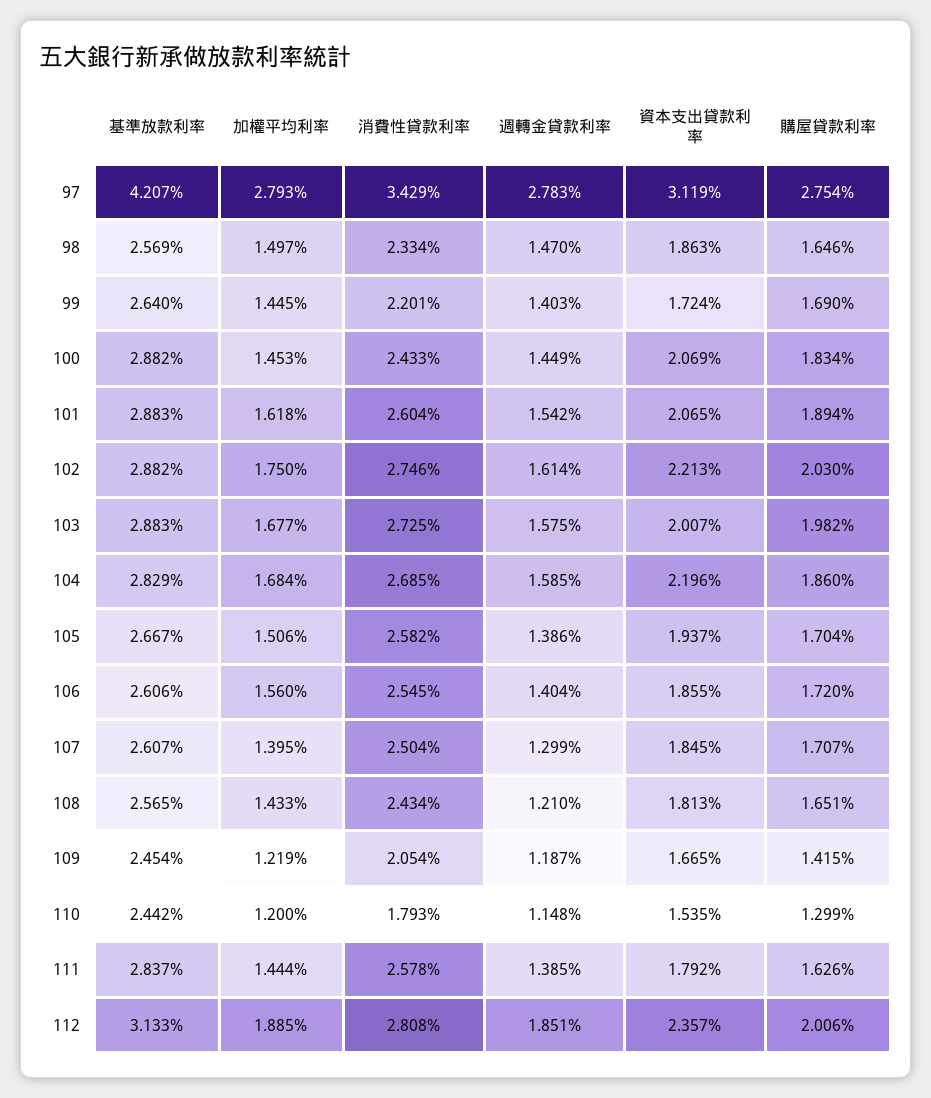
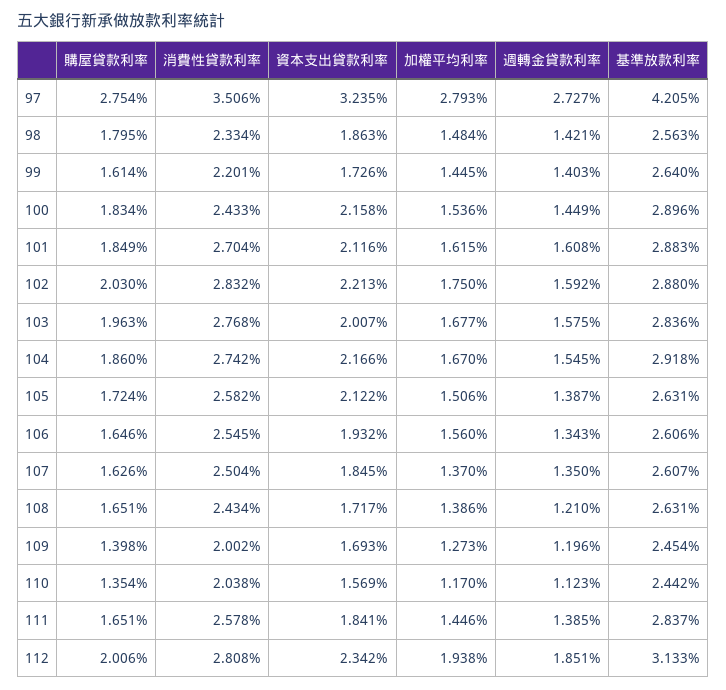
  {
    "基準放款利率": {
-     "97": 4.207,
+     "97": 4.205,
-     "98": 2.569,
+     "98": 2.563,
      "99": 2.64,
-     "100": 2.882,
+     "100": 2.896,
      "101": 2.883,
-     "102": 2.882,
+     "102": 2.88,
-     "103": 2.883,
+     "103": 2.836,
-     "104": 2.829,
+     "104": 2.918,
-     "105": 2.667,
+     "105": 2.631,
      "106": 2.606,
      "107": 2.607,
-     "108": 2.565,
+     "108": 2.631,
      "109": 2.454,
      "110": 2.442,
      "111": 2.837,
      "112": 3.133
    },
    "加權平均利率": {
      "97": 2.793,
-     "98": 1.497,
+     "98": 1.484,
      "99": 1.445,
-     "100": 1.453,
+     "100": 1.536,
-     "101": 1.618,
+     "101": 1.615,
      "102": 1.75,
      "103": 1.677,
-     "104": 1.684,
+     "104": 1.67,
      "105": 1.506,
      "106": 1.56,
-     "107": 1.395,
+     "107": 1.37,
-     "108": 1.433,
+     "108": 1.386,
-     "109": 1.219,
+     "109": 1.273,
-     "110": 1.2,
+     "110": 1.17,
-     "111": 1.444,
+     "111": 1.446,
-     "112": 1.885
+     "112": 1.938
    },
    "消費性貸款利率": {
-     "97": 3.429,
+     "97": 3.506,
      "98": 2.334,
      "99": 2.201,
      "100": 2.433,
-     "101": 2.604,
+     "101": 2.704,
-     "102": 2.746,
+     "102": 2.832,
-     "103": 2.725,
+     "103": 2.768,
-     "104": 2.685,
+     "104": 2.742,
      "105": 2.582,
      "106": 2.545,
      "107": 2.504,
      "108": 2.434,
-     "109": 2.054,
+     "109": 2.002,
-     "110": 1.793,
+     "110": 2.038,
      "111": 2.578,
      "112": 2.808
    },
    "週轉金貸款利率": {
-     "97": 2.783,
+     "97": 2.727,
-     "98": 1.47,
+     "98": 1.421,
      "99": 1.403,
      "100": 1.449,
-     "101": 1.542,
+     "101": 1.608,
-     "102": 1.614,
+     "102": 1.592,
      "103": 1.575,
-     "104": 1.585,
+     "104": 1.545,
-     "105": 1.386,
+     "105": 1.387,
-     "106": 1.404,
+     "106": 1.343,
-     "107": 1.299,
+     "107": 1.35,
      "108": 1.21,
-     "109": 1.187,
+     "109": 1.196,
-     "110": 1.148,
+     "110": 1.123,
      "111": 1.385,
      "112": 1.851
    },
    "資本支出貸款利率": {
-     "97": 3.119,
+     "97": 3.235,
      "98": 1.863,
-     "99": 1.724,
+     "99": 1.726,
-     "100": 2.069,
+     "100": 2.158,
-     "101": 2.065,
+     "101": 2.116,
      "102": 2.213,
      "103": 2.007,
-     "104": 2.196,
+     "104": 2.166,
-     "105": 1.937,
+     "105": 2.122,
-     "106": 1.855,
+     "106": 1.932,
      "107": 1.845,
-     "108": 1.813,
+     "108": 1.717,
-     "109": 1.665,
+     "109": 1.693,
-     "110": 1.535,
+     "110": 1.569,
-     "111": 1.792,
+     "111": 1.841,
-     "112": 2.357
+     "112": 2.342
    },
    "購屋貸款利率": {
      "97": 2.754,
-     "98": 1.646,
+     "98": 1.795,
-     "99": 1.69,
+     "99": 1.614,
      "100": 1.834,
-     "101": 1.894,
+     "101": 1.849,
      "102": 2.03,
-     "103": 1.982,
+     "103": 1.963,
      "104": 1.86,
-     "105": 1.704,
+     "105": 1.724,
-     "106": 1.72,
+     "106": 1.646,
-     "107": 1.707,
+     "107": 1.626,
      "108": 1.651,
-     "109": 1.415,
+     "109": 1.398,
-     "110": 1.299,
+     "110": 1.354,
-     "111": 1.626,
+     "111": 1.651,
      "112": 2.006
    }
  }

